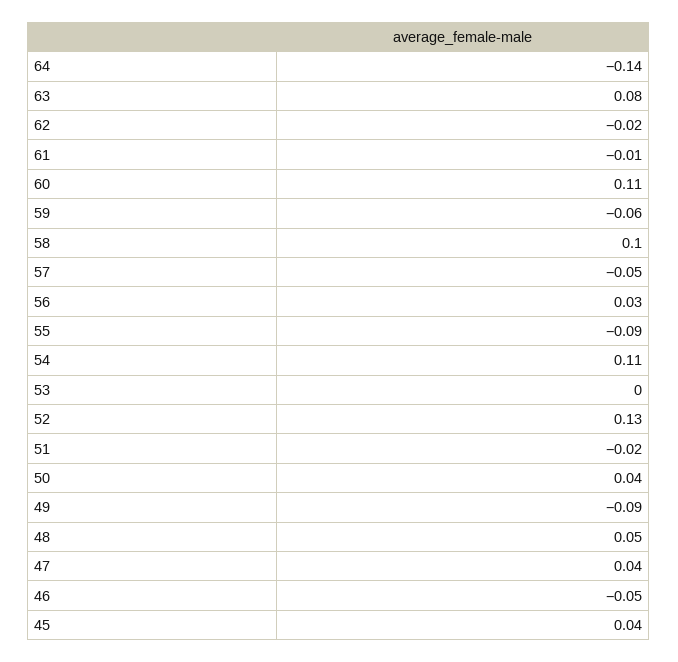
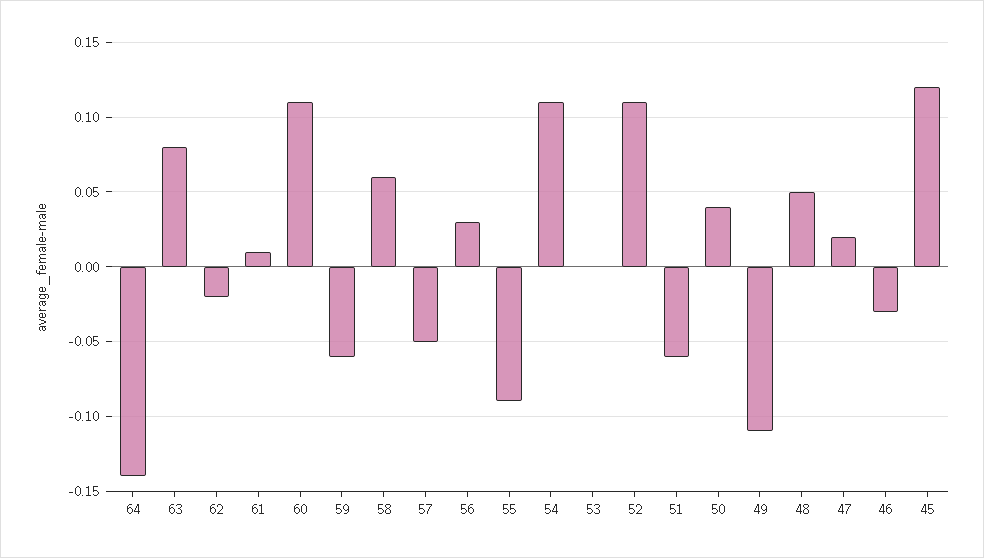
  {
    "64": -0.14,
    "63": 0.08,
    "62": -0.02,
-   "61": -0.01,
+   "61": 0.01,
    "60": 0.11,
    "59": -0.06,
-   "58": 0.1,
+   "58": 0.06,
    "57": -0.05,
    "56": 0.03,
    "55": -0.09,
    "54": 0.11,
    "53": 0,
-   "52": 0.13,
+   "52": 0.11,
-   "51": -0.02,
+   "51": -0.06,
    "50": 0.04,
-   "49": -0.09,
+   "49": -0.11,
    "48": 0.05,
-   "47": 0.04,
+   "47": 0.02,
-   "46": -0.05,
+   "46": -0.03,
-   "45": 0.04
+   "45": 0.12
  }

